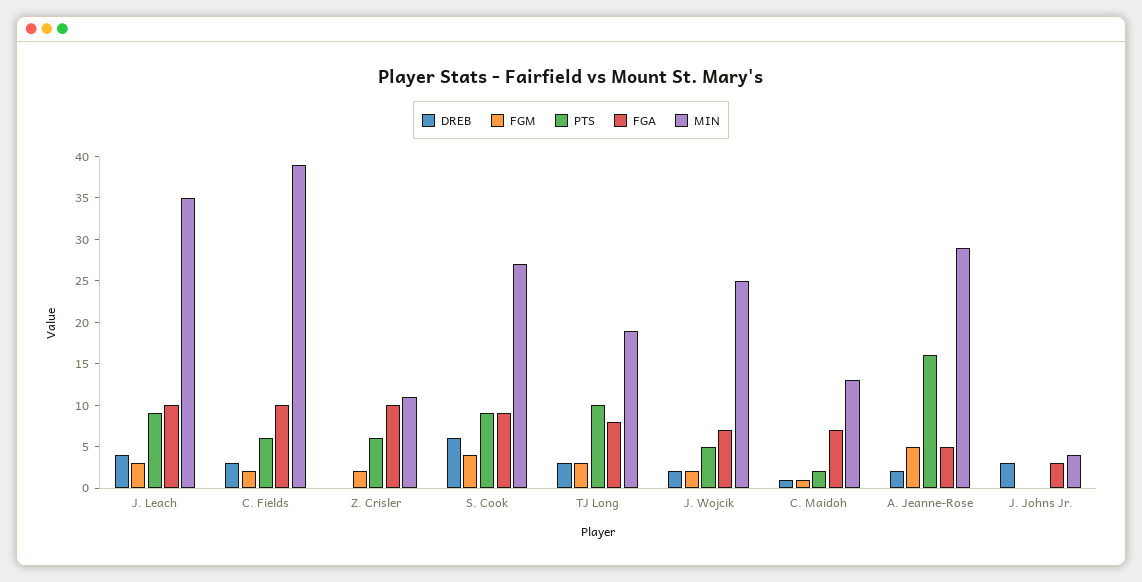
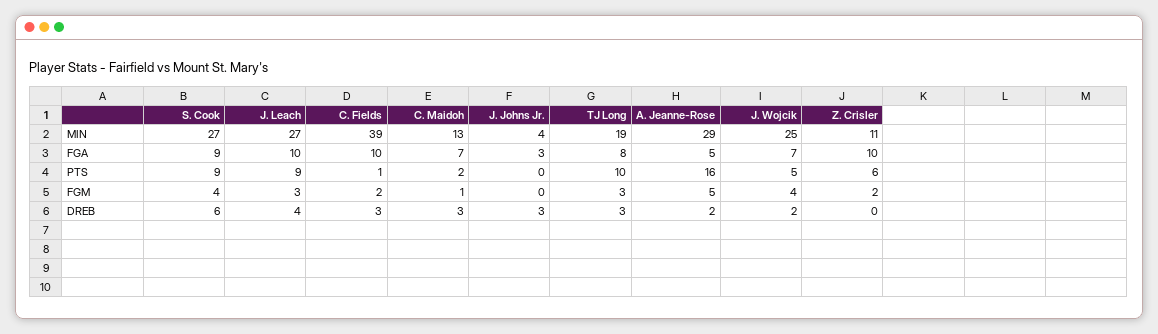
  {
    "DREB": {
      "J. Leach": 4,
      "C. Fields": 3,
      "Z. Crisler": 0,
      "S. Cook": 6,
      "TJ Long": 3,
      "J. Wojcik": 2,
-     "C. Maidoh": 1,
+     "C. Maidoh": 3,
      "A. Jeanne-Rose": 2,
      "J. Johns Jr.": 3
    },
    "FGM": {
      "J. Leach": 3,
      "C. Fields": 2,
      "Z. Crisler": 2,
      "S. Cook": 4,
      "TJ Long": 3,
-     "J. Wojcik": 2,
+     "J. Wojcik": 4,
      "C. Maidoh": 1,
      "A. Jeanne-Rose": 5,
      "J. Johns Jr.": 0
    },
    "PTS": {
      "J. Leach": 9,
-     "C. Fields": 6,
+     "C. Fields": 1,
      "Z. Crisler": 6,
      "S. Cook": 9,
      "TJ Long": 10,
      "J. Wojcik": 5,
      "C. Maidoh": 2,
      "A. Jeanne-Rose": 16,
      "J. Johns Jr.": 0
    },
    "FGA": {
      "J. Leach": 10,
      "C. Fields": 10,
      "Z. Crisler": 10,
      "S. Cook": 9,
      "TJ Long": 8,
      "J. Wojcik": 7,
      "C. Maidoh": 7,
      "A. Jeanne-Rose": 5,
      "J. Johns Jr.": 3
    },
    "MIN": {
-     "J. Leach": 35,
+     "J. Leach": 27,
      "C. Fields": 39,
      "Z. Crisler": 11,
      "S. Cook": 27,
      "TJ Long": 19,
      "J. Wojcik": 25,
      "C. Maidoh": 13,
      "A. Jeanne-Rose": 29,
      "J. Johns Jr.": 4
    }
  }

